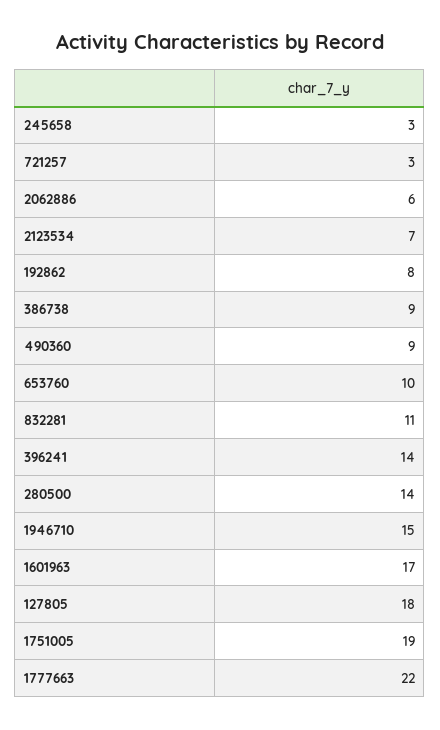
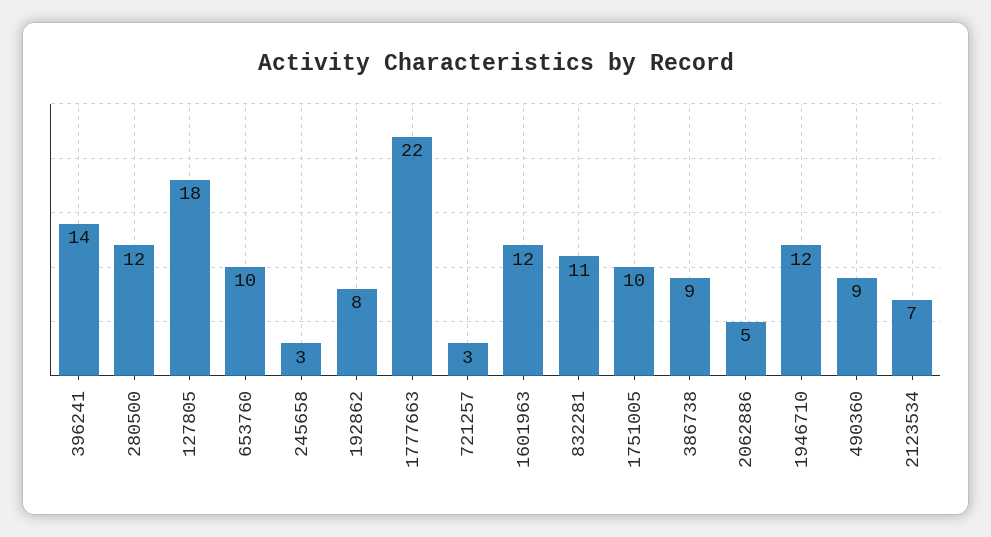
  {
    "245658": 3,
    "721257": 3,
-   "2062886": 6,
+   "2062886": 5,
    "2123534": 7,
    "192862": 8,
    "386738": 9,
    "490360": 9,
    "653760": 10,
    "832281": 11,
    "396241": 14,
-   "280500": 14,
+   "280500": 12,
-   "1946710": 15,
+   "1946710": 12,
-   "1601963": 17,
+   "1601963": 12,
    "127805": 18,
-   "1751005": 19,
+   "1751005": 10,
    "1777663": 22
  }

